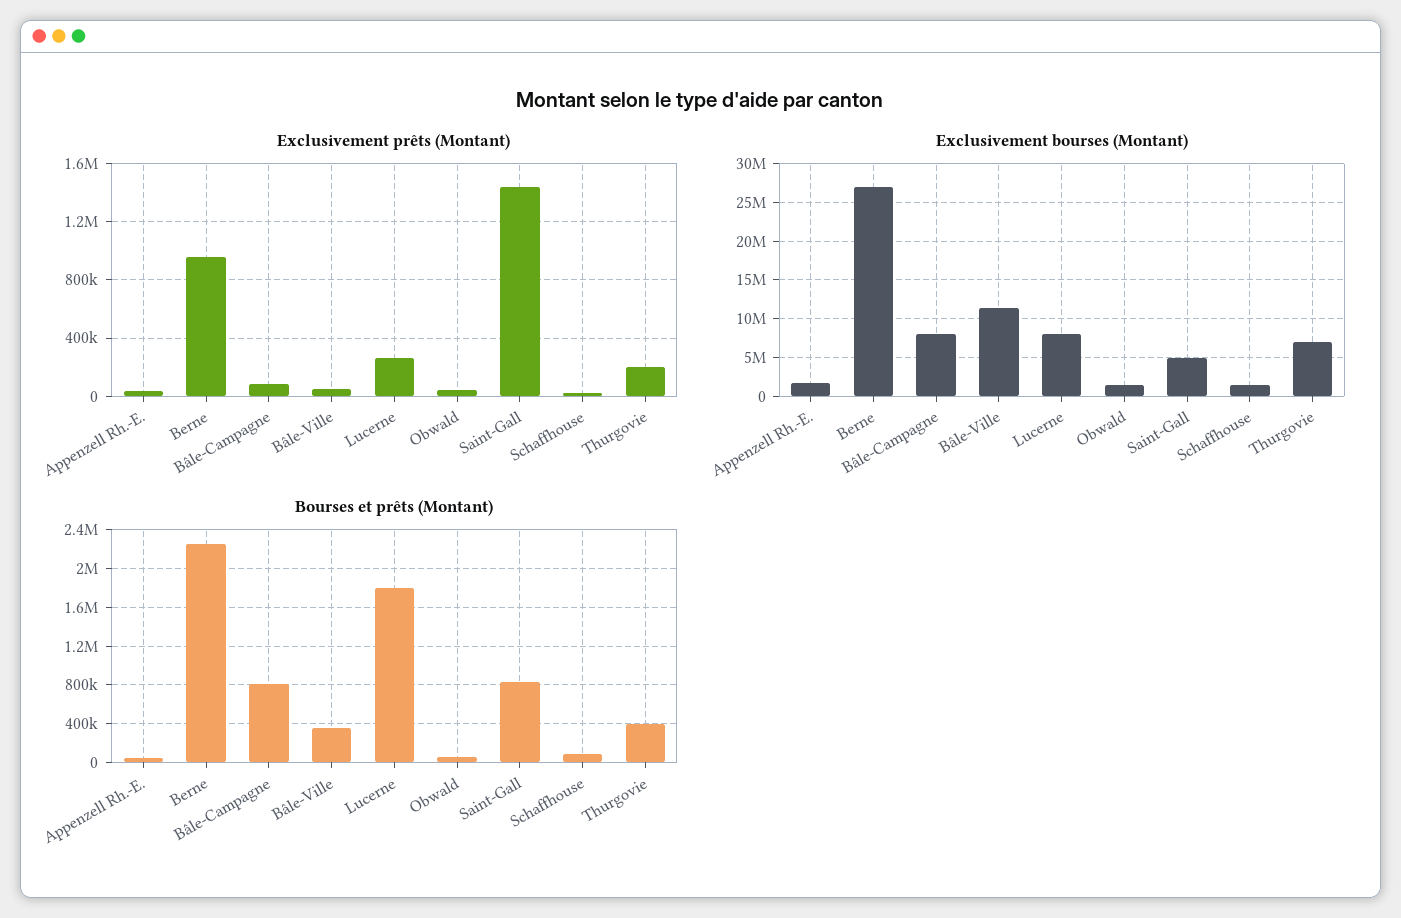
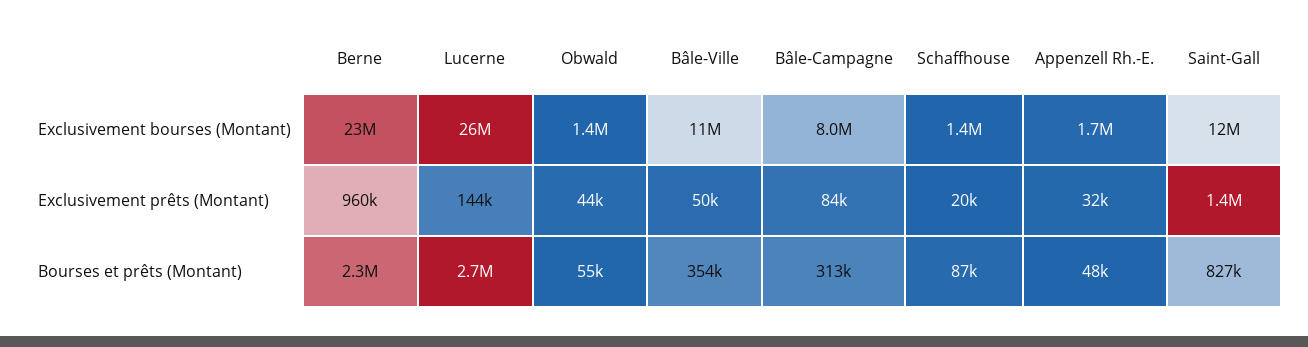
  {
    "Exclusivement prêts (Montant)": {
      "Appenzell Rh.-E.": 32000,
      "Berne": 960000,
      "Bâle-Campagne": 84000,
      "Bâle-Ville": 50000,
-     "Lucerne": 250000,
+     "Lucerne": 144000,
      "Obwald": 44000,
      "Saint-Gall": 1400000,
-     "Schaffhouse": 20000,
+     "Schaffhouse": 20000
-     "Thurgovie": 200000
    },
    "Exclusivement bourses (Montant)": {
      "Appenzell Rh.-E.": 1700000,
-     "Berne": 27000000,
+     "Berne": 23000000,
      "Bâle-Campagne": 8000000,
      "Bâle-Ville": 11000000,
-     "Lucerne": 8000000,
+     "Lucerne": 26000000,
      "Obwald": 1400000,
-     "Saint-Gall": 5000000,
+     "Saint-Gall": 12000000,
-     "Schaffhouse": 1400000,
+     "Schaffhouse": 1400000
-     "Thurgovie": 7000000
    },
    "Bourses et prêts (Montant)": {
      "Appenzell Rh.-E.": 48000,
      "Berne": 2300000,
-     "Bâle-Campagne": 800000,
+     "Bâle-Campagne": 313000,
      "Bâle-Ville": 354000,
-     "Lucerne": 1800000,
+     "Lucerne": 2700000,
      "Obwald": 55000,
      "Saint-Gall": 827000,
-     "Schaffhouse": 87000,
+     "Schaffhouse": 87000
-     "Thurgovie": 400000
    }
  }

